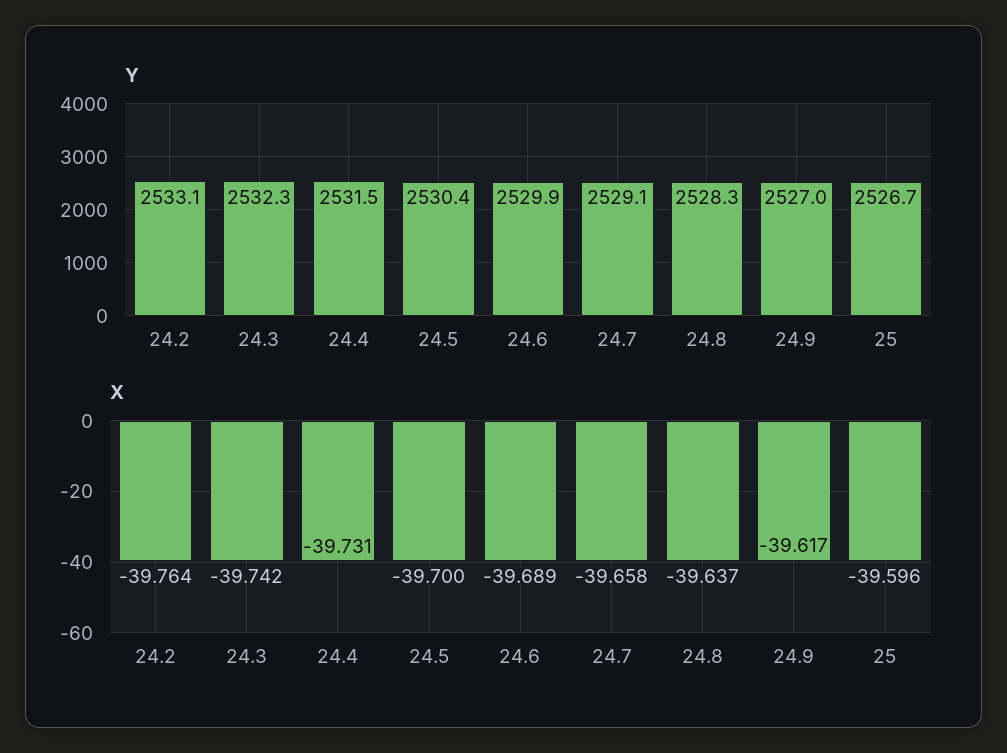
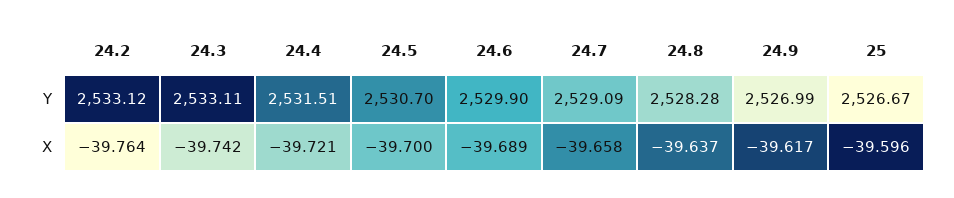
  {
    "Y": {
      "24.2": 2533.12,
-     "24.3": 2532.3,
+     "24.3": 2533.11,
      "24.4": 2531.51,
-     "24.5": 2530.4,
+     "24.5": 2530.7,
      "24.6": 2529.9,
      "24.7": 2529.09,
      "24.8": 2528.28,
      "24.9": 2526.99,
      "25": 2526.67
    },
    "X": {
      "24.2": -39.764,
      "24.3": -39.742,
-     "24.4": -39.731,
+     "24.4": -39.721,
      "24.5": -39.7,
      "24.6": -39.689,
      "24.7": -39.658,
      "24.8": -39.637,
      "24.9": -39.617,
      "25": -39.596
    }
  }

